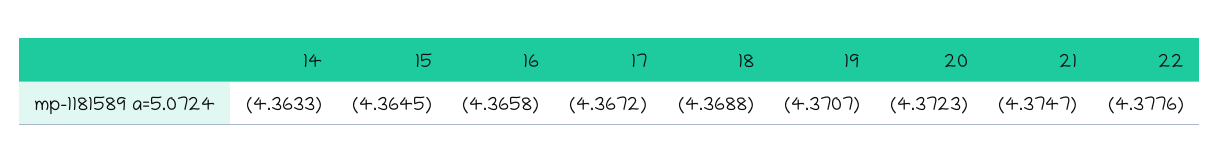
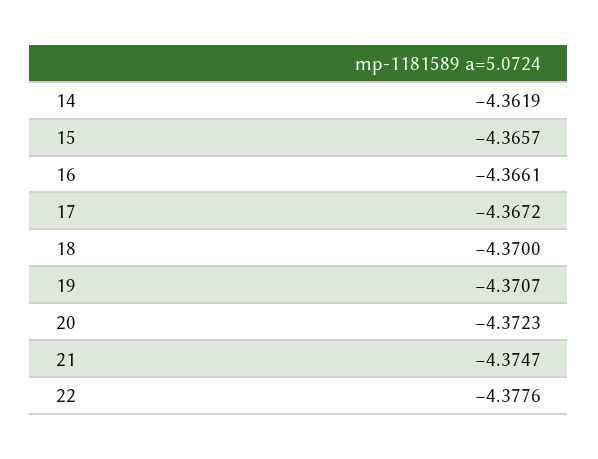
  {
-   "14": -4.3633,
+   "14": -4.3619,
-   "15": -4.3645,
+   "15": -4.3657,
-   "16": -4.3658,
+   "16": -4.3661,
    "17": -4.3672,
-   "18": -4.3688,
+   "18": -4.37,
    "19": -4.3707,
    "20": -4.3723,
    "21": -4.3747,
    "22": -4.3776
  }

